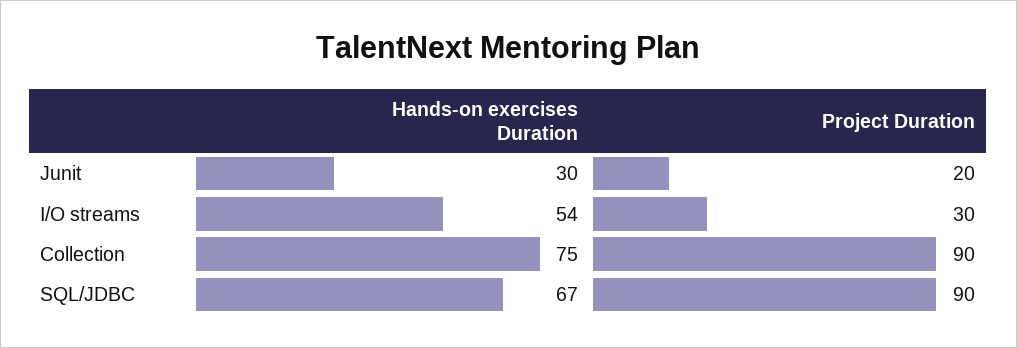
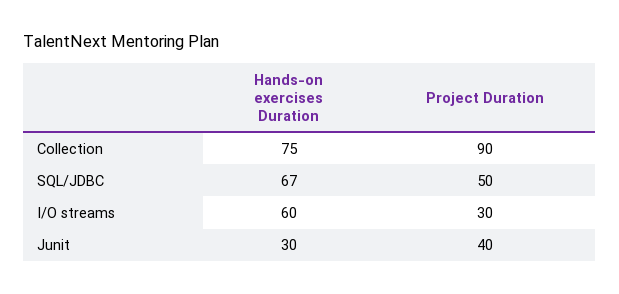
  {
    "Hands-on exercises Duration": {
      "Junit": 30,
-     "I/O streams": 54,
+     "I/O streams": 60,
      "Collection": 75,
      "SQL/JDBC": 67
    },
    "Project Duration": {
-     "Junit": 20,
+     "Junit": 40,
      "I/O streams": 30,
      "Collection": 90,
-     "SQL/JDBC": 90
+     "SQL/JDBC": 50
    }
  }

